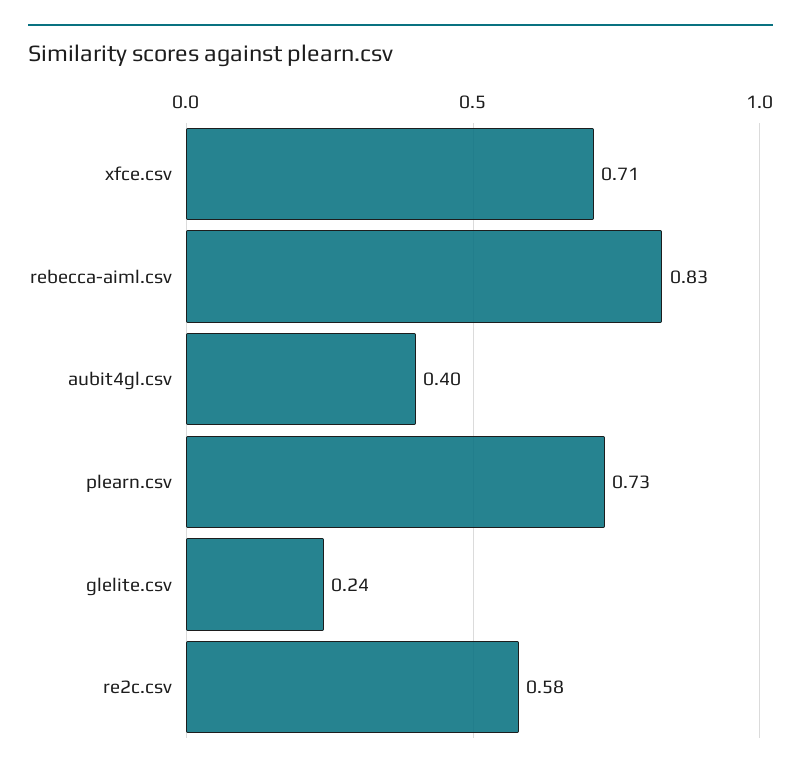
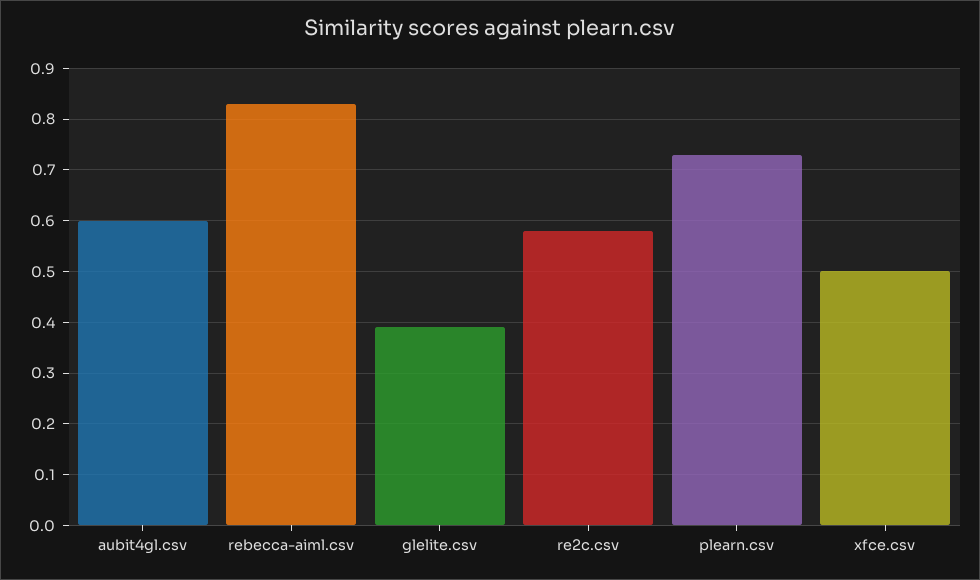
  {
-   "xfce.csv": 0.71,
+   "xfce.csv": 0.5,
    "rebecca-aiml.csv": 0.83,
-   "aubit4gl.csv": 0.4,
+   "aubit4gl.csv": 0.6,
    "plearn.csv": 0.73,
-   "glelite.csv": 0.24,
+   "glelite.csv": 0.4,
    "re2c.csv": 0.58
  }

